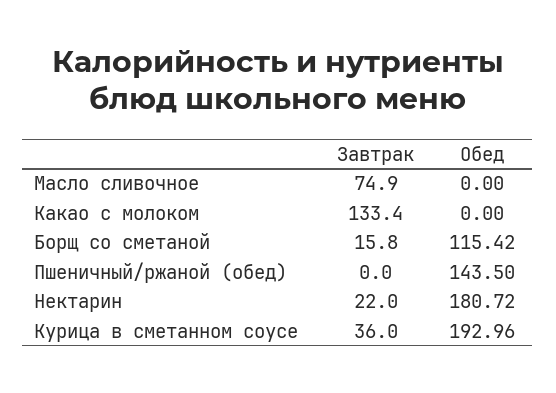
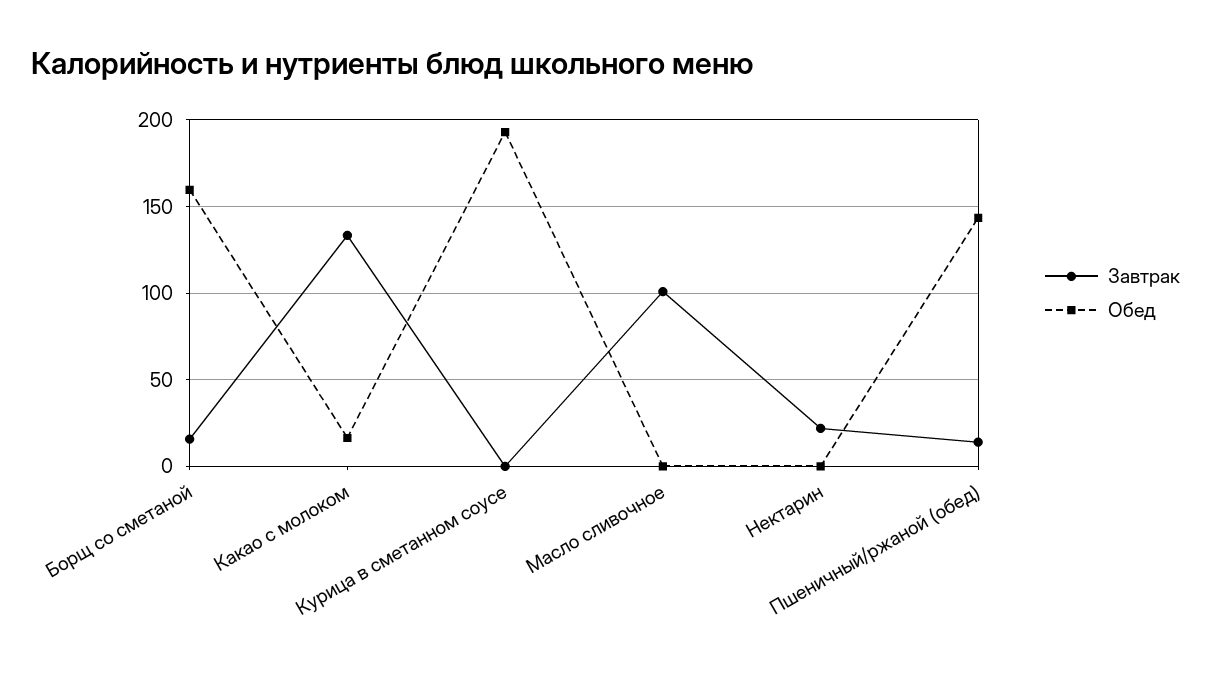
  {
    "Завтрак": {
-     "Масло сливочное": 74.9,
+     "Масло сливочное": 100,
      "Какао с молоком": 133.4,
      "Борщ со сметаной": 15.8,
-     "Пшеничный/ржаной (обед)": 0,
+     "Пшеничный/ржаной (обед)": 15,
      "Нектарин": 22,
-     "Курица в сметанном соусе": 36
+     "Курица в сметанном соусе": 0
    },
    "Обед": {
      "Масло сливочное": 0,
-     "Какао с молоком": 0,
+     "Какао с молоком": 15,
-     "Борщ со сметаной": 115.42,
+     "Борщ со сметаной": 160,
      "Пшеничный/ржаной (обед)": 143.5,
-     "Нектарин": 180.72,
+     "Нектарин": 0,
      "Курица в сметанном соусе": 192.96
    }
  }

